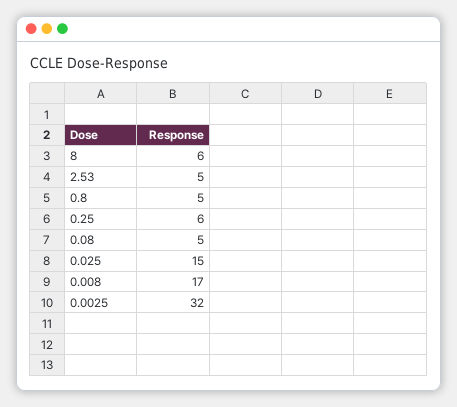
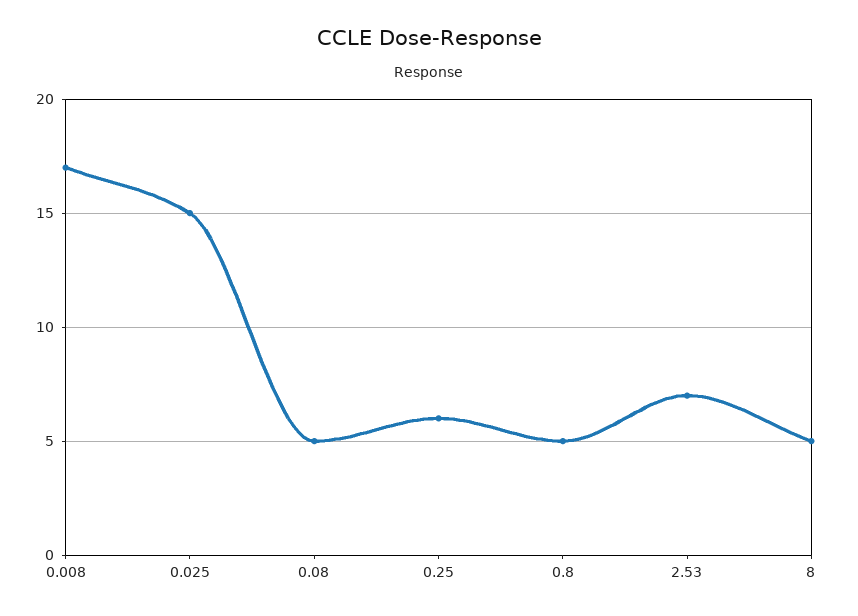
  {
-   "8": 6,
+   "8": 5,
-   "2.53": 5,
+   "2.53": 7,
    "0.8": 5,
    "0.25": 6,
    "0.08": 5,
    "0.025": 15,
-   "0.008": 17,
+   "0.008": 17
-   "0.0025": 32
  }

